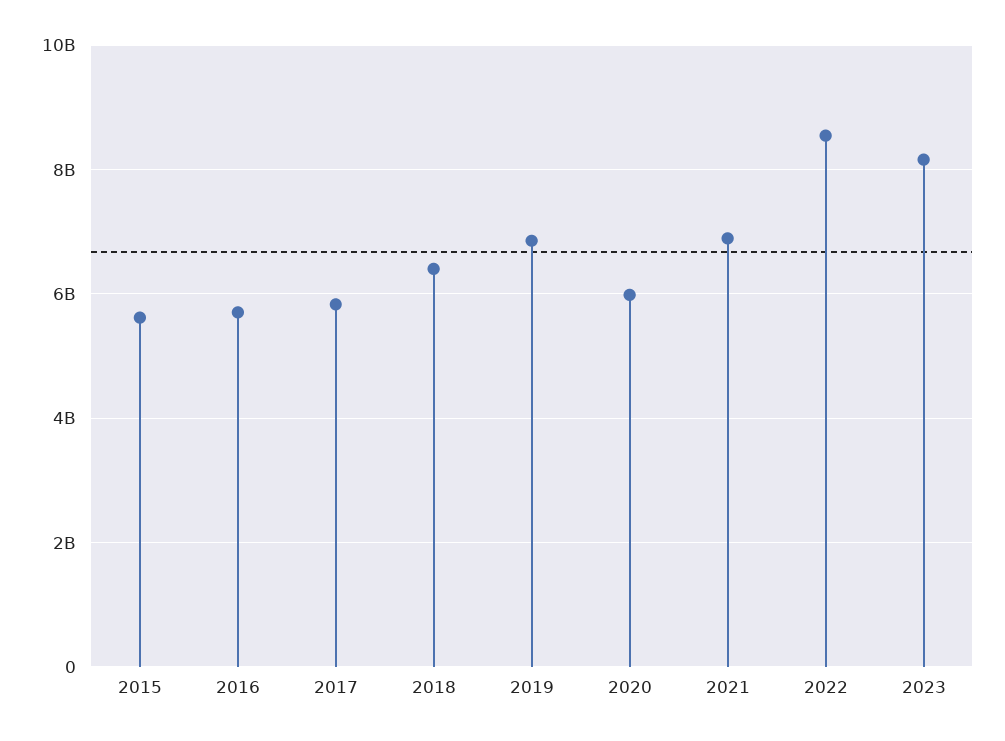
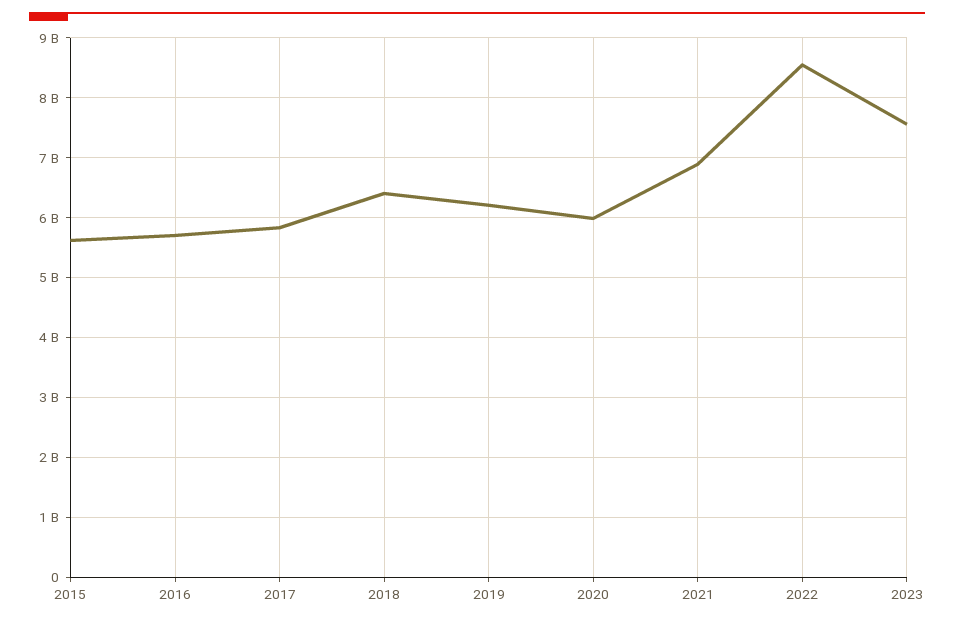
  {
    "2015": 5600000000,
    "2016": 5800000000,
    "2017": 5800000000,
    "2018": 6400000000,
-   "2019": 6800000000,
+   "2019": 6200000000,
    "2020": 6000000000,
    "2021": 6800000000,
    "2022": 8600000000,
-   "2023": 8200000000
+   "2023": 7600000000
  }

